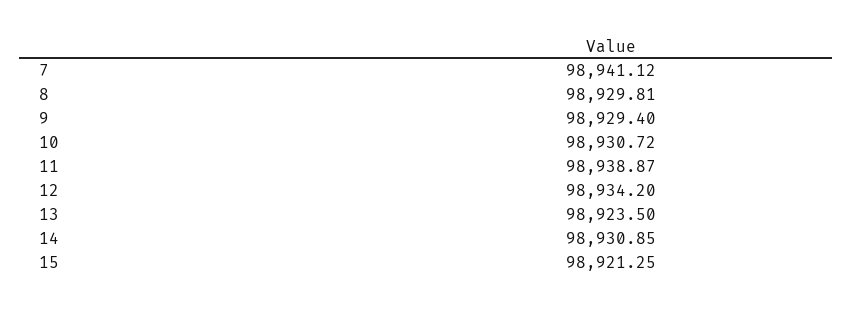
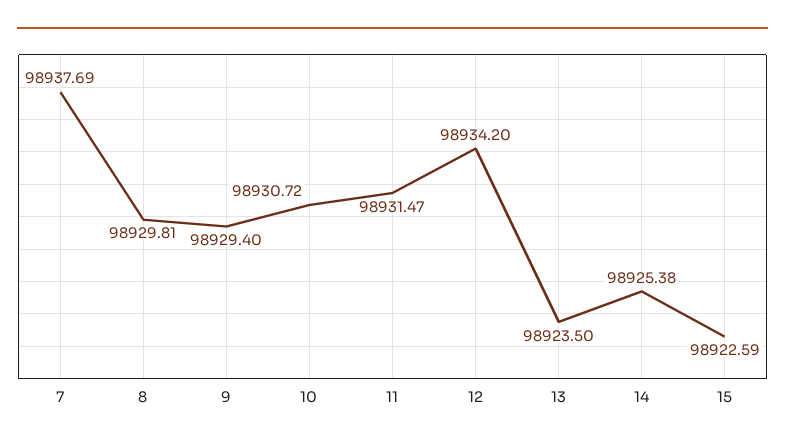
  {
-   "7": 98941.12,
+   "7": 98937.69,
    "8": 98929.81,
    "9": 98929.4,
    "10": 98930.72,
-   "11": 98938.87,
+   "11": 98931.47,
    "12": 98934.2,
    "13": 98923.5,
-   "14": 98930.85,
+   "14": 98925.38,
-   "15": 98921.25
+   "15": 98922.59
  }

